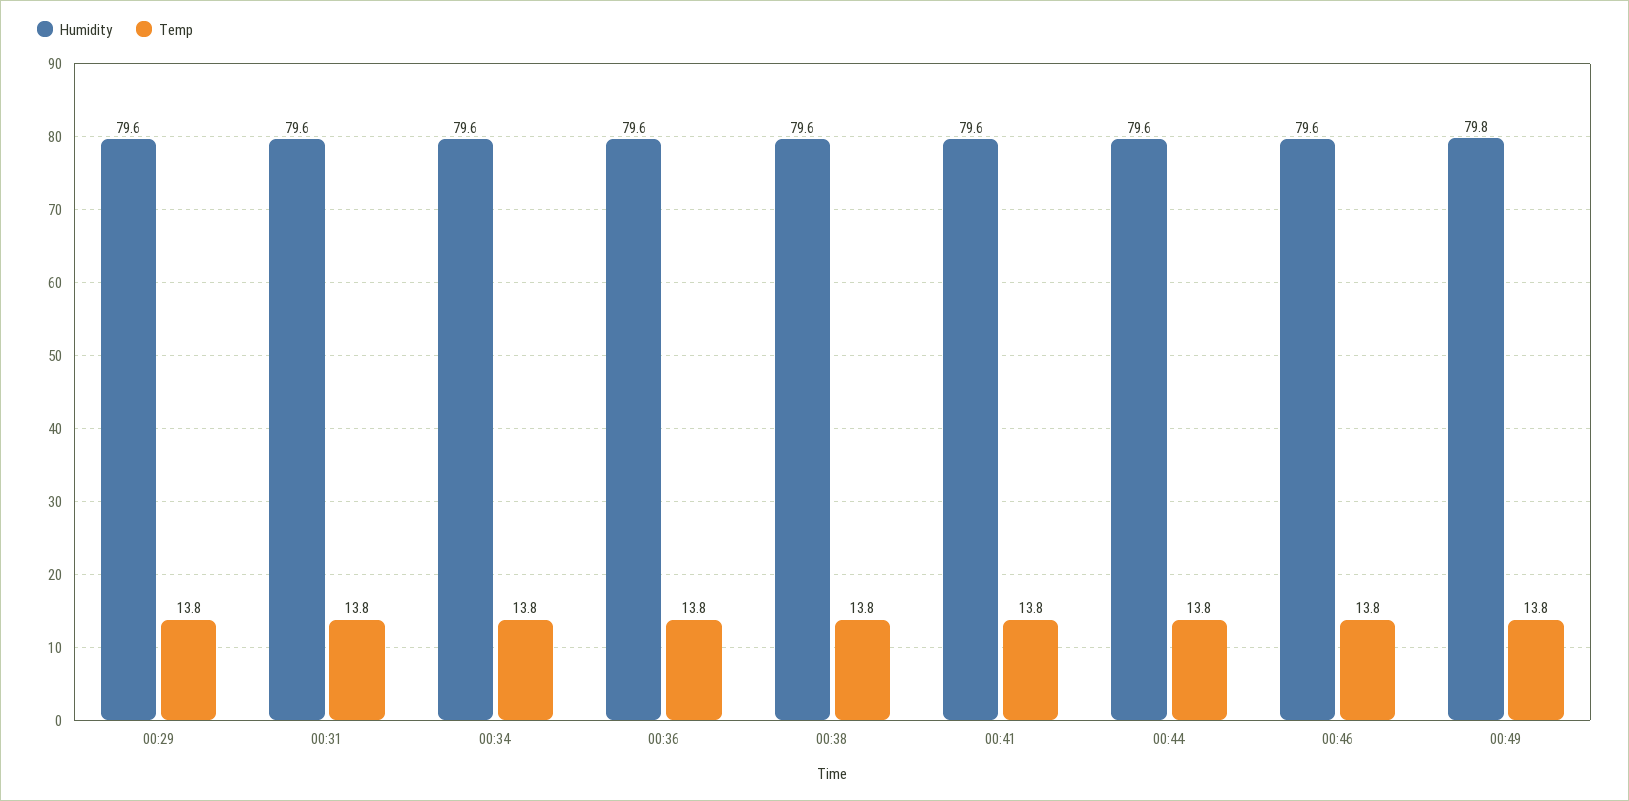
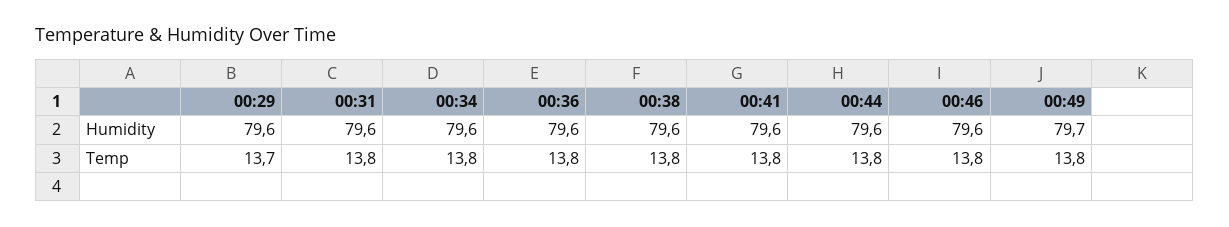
  {
    "Humidity": {
      "00:29": 79.6,
      "00:31": 79.6,
      "00:34": 79.6,
      "00:36": 79.6,
      "00:38": 79.6,
      "00:41": 79.6,
      "00:44": 79.6,
      "00:46": 79.6,
-     "00:49": 79.8
+     "00:49": 79.7
    },
    "Temp": {
-     "00:29": 13.8,
+     "00:29": 13.7,
      "00:31": 13.8,
      "00:34": 13.8,
      "00:36": 13.8,
      "00:38": 13.8,
      "00:41": 13.8,
      "00:44": 13.8,
      "00:46": 13.8,
      "00:49": 13.8
    }
  }

